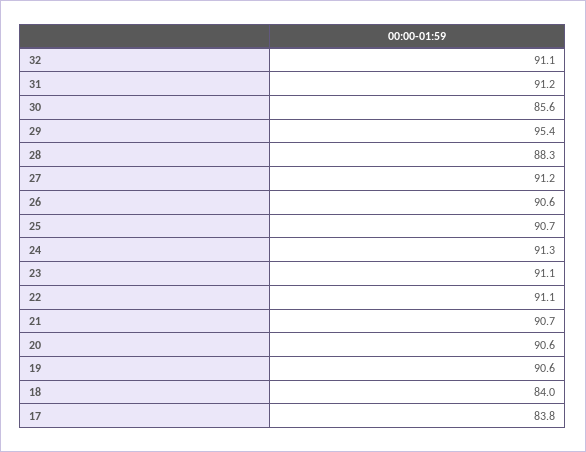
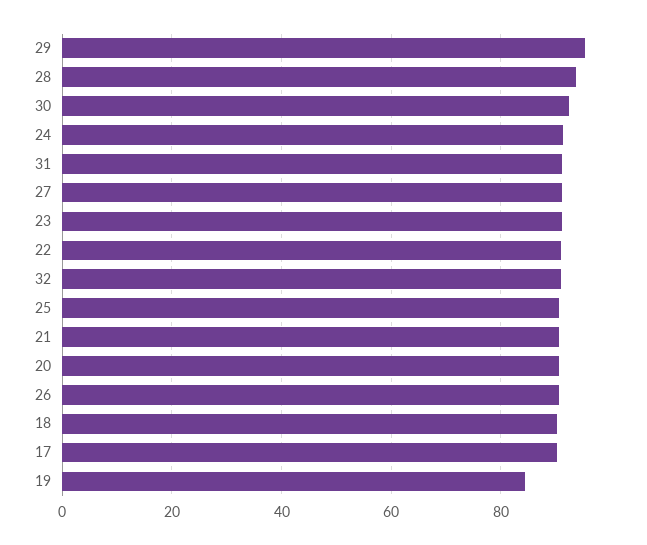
  {
    "32": 91.1,
    "31": 91.2,
-   "30": 85.6,
+   "30": 92,
    "29": 95.4,
-   "28": 88.3,
+   "28": 94,
    "27": 91.2,
    "26": 90.6,
    "25": 90.7,
    "24": 91.3,
    "23": 91.1,
    "22": 91.1,
    "21": 90.7,
    "20": 90.6,
-   "19": 90.6,
+   "19": 84,
-   "18": 84,
+   "18": 90,
-   "17": 83.8
+   "17": 90
  }

